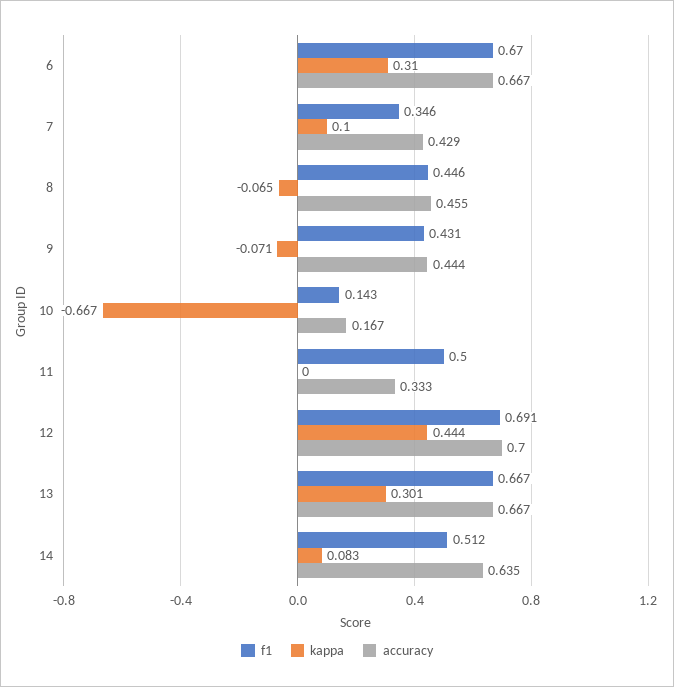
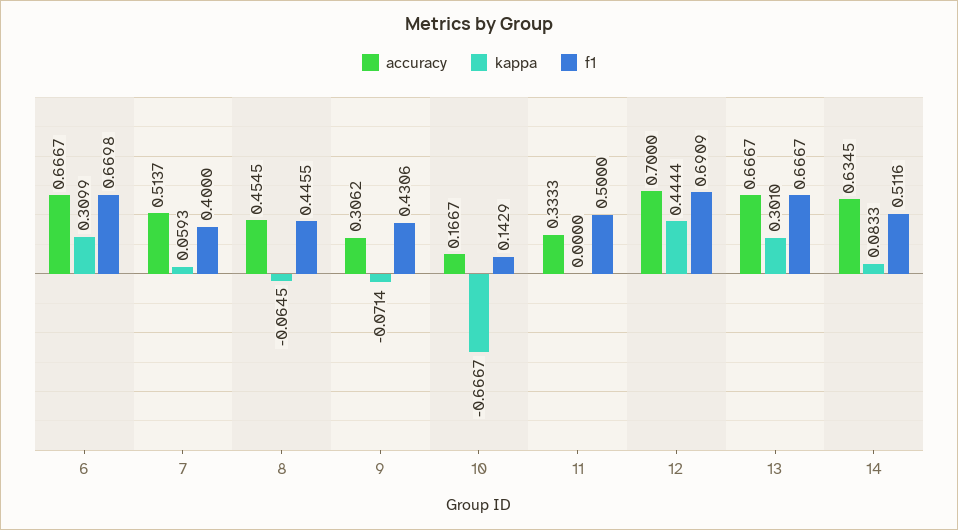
  {
    "f1": {
      "6": 0.6698,
-     "7": 0.346,
+     "7": 0.4,
      "8": 0.4455,
      "9": 0.4306,
      "10": 0.1429,
      "11": 0.5,
      "12": 0.6909,
      "13": 0.6667,
      "14": 0.5116
    },
    "kappa": {
      "6": 0.3099,
-     "7": 0.1,
+     "7": 0.0593,
      "8": -0.0645,
      "9": -0.0714,
      "10": -0.6667,
      "11": 0,
      "12": 0.4444,
      "13": 0.301,
      "14": 0.0833
    },
    "accuracy": {
      "6": 0.6667,
-     "7": 0.429,
+     "7": 0.5137,
      "8": 0.4545,
-     "9": 0.444,
+     "9": 0.3062,
      "10": 0.1667,
      "11": 0.3333,
      "12": 0.7,
      "13": 0.6667,
      "14": 0.6345
    }
  }

